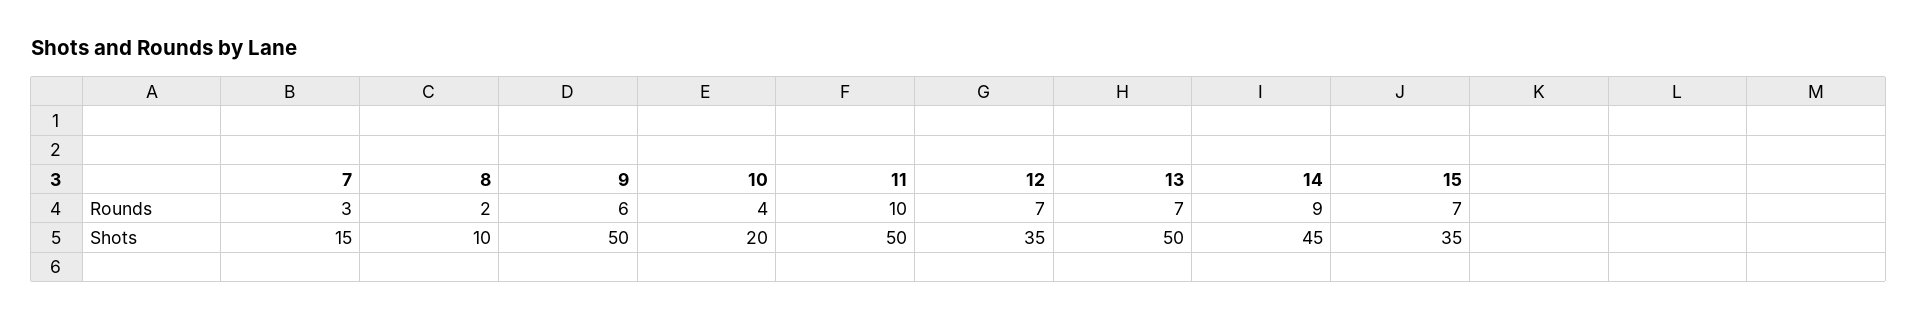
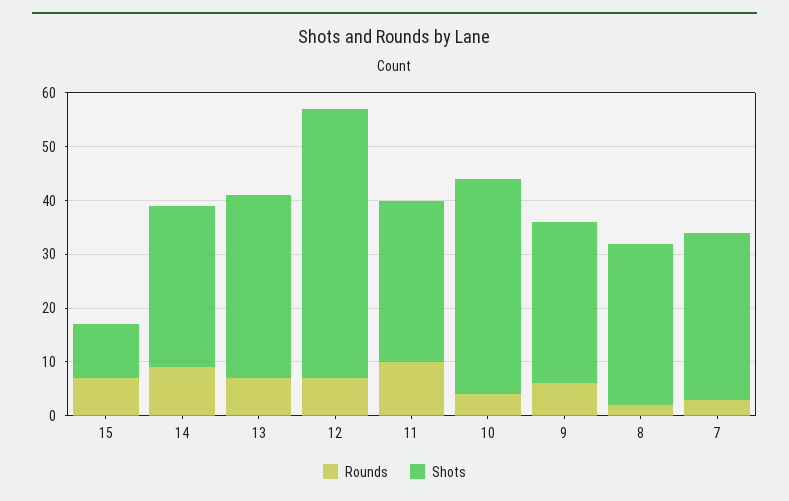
  {
    "Rounds": {
      "7": 3,
      "8": 2,
      "9": 6,
      "10": 4,
      "11": 10,
      "12": 7,
      "13": 7,
      "14": 9,
      "15": 7
    },
    "Shots": {
-     "7": 15,
+     "7": 30,
-     "8": 10,
+     "8": 30,
-     "9": 50,
+     "9": 30,
-     "10": 20,
+     "10": 40,
-     "11": 50,
+     "11": 30,
-     "12": 35,
+     "12": 50,
-     "13": 50,
+     "13": 35,
-     "14": 45,
+     "14": 30,
-     "15": 35
+     "15": 10
    }
  }

